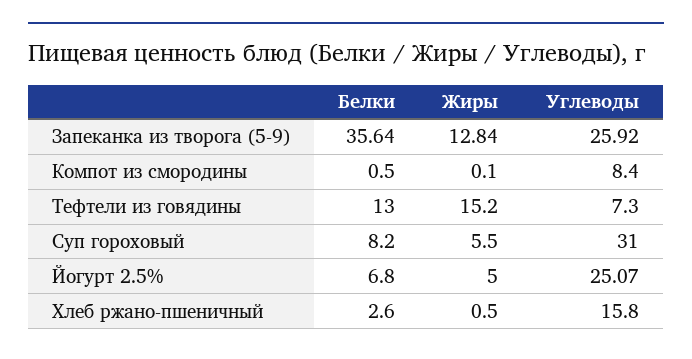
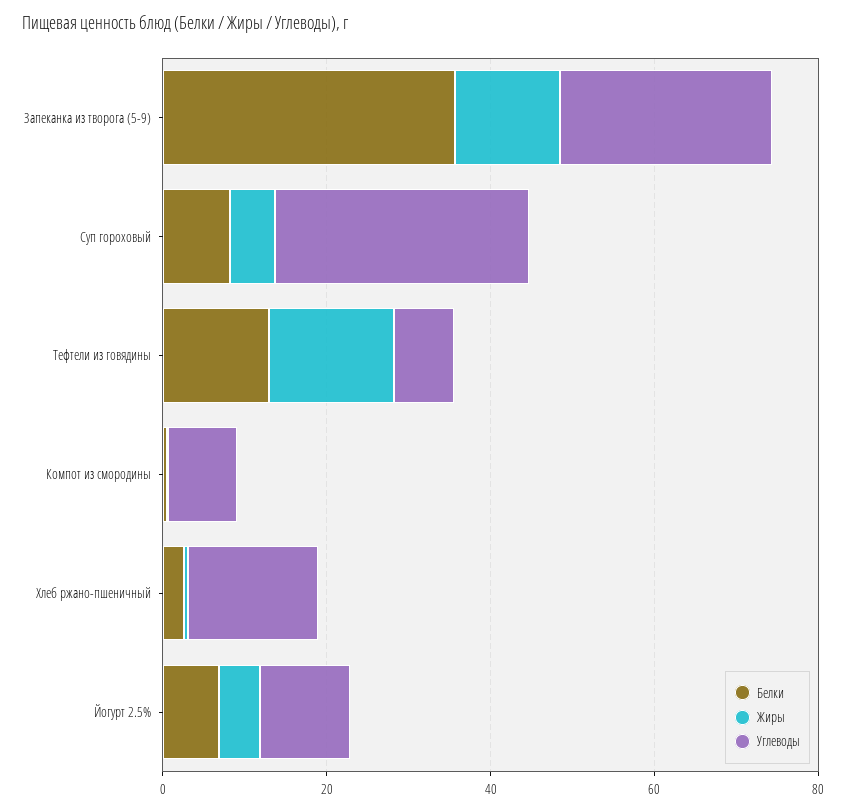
  {
    "Белки": {
      "Запеканка из творога (5-9)": 35.64,
      "Компот из смородины": 0.5,
      "Тефтели из говядины": 13,
      "Суп гороховый": 8.2,
      "Йогурт 2.5%": 6.8,
      "Хлеб ржано-пшеничный": 2.6
    },
    "Жиры": {
      "Запеканка из творога (5-9)": 12.84,
      "Компот из смородины": 0.1,
      "Тефтели из говядины": 15.2,
      "Суп гороховый": 5.5,
      "Йогурт 2.5%": 5,
      "Хлеб ржано-пшеничный": 0.5
    },
    "Углеводы": {
      "Запеканка из творога (5-9)": 25.92,
      "Компот из смородины": 8.4,
      "Тефтели из говядины": 7.3,
      "Суп гороховый": 31,
-     "Йогурт 2.5%": 25.07,
+     "Йогурт 2.5%": 10,
      "Хлеб ржано-пшеничный": 15.8
    }
  }

